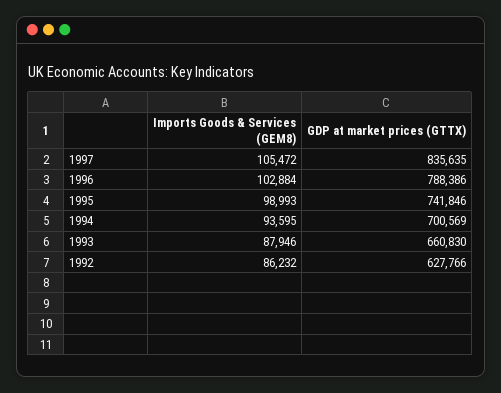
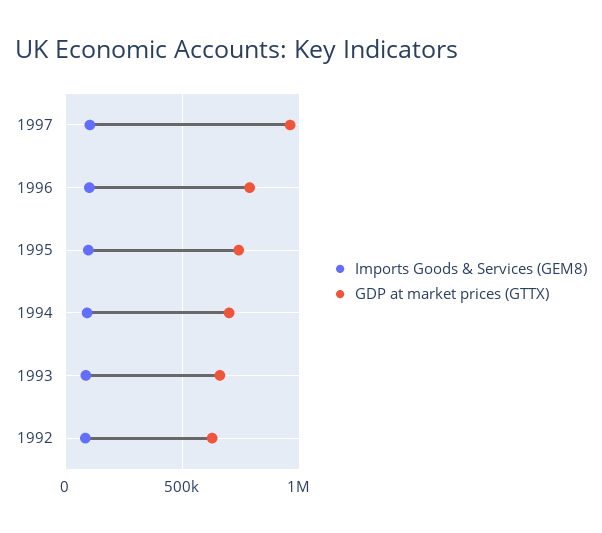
  {
    "Imports Goods & Services (GEM8)": {
      "1997": 105472,
      "1996": 102884,
      "1995": 98993,
      "1994": 93595,
      "1993": 87946,
      "1992": 86232
    },
    "GDP at market prices (GTTX)": {
-     "1997": 835635,
+     "1997": 950000,
      "1996": 788386,
      "1995": 741846,
      "1994": 700569,
      "1993": 660830,
      "1992": 627766
    }
  }

